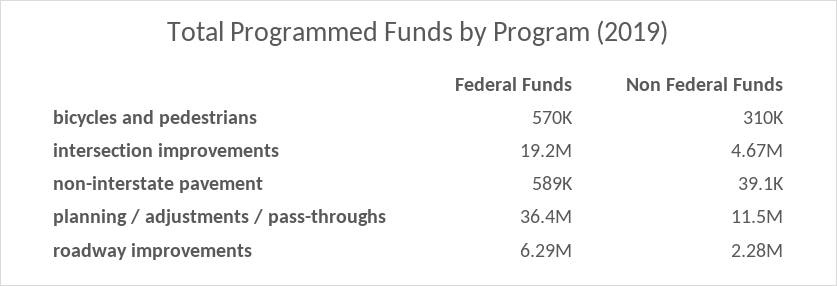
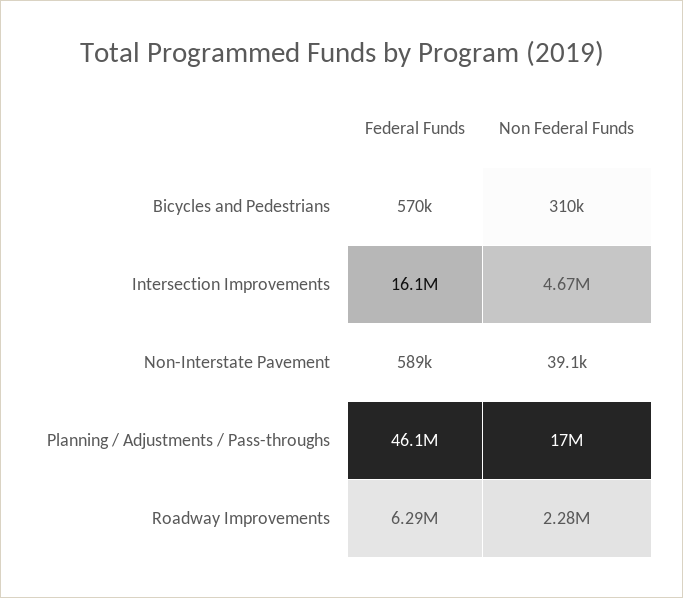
  {
    "Federal Funds": {
      "bicycles and pedestrians": 570000,
-     "intersection improvements": 19200000,
+     "intersection improvements": 16100000,
      "non-interstate pavement": 589000,
-     "planning / adjustments / pass-throughs": 36400000,
+     "planning / adjustments / pass-throughs": 46100000,
      "roadway improvements": 6290000
    },
    "Non Federal Funds": {
      "bicycles and pedestrians": 310000,
      "intersection improvements": 4670000,
      "non-interstate pavement": 39100,
-     "planning / adjustments / pass-throughs": 11500000,
+     "planning / adjustments / pass-throughs": 17000000,
      "roadway improvements": 2280000
    }
  }

